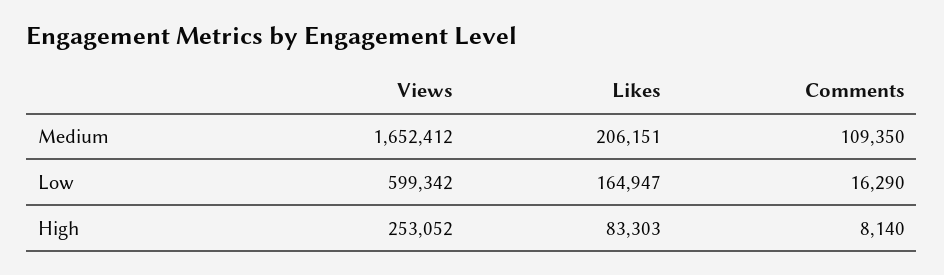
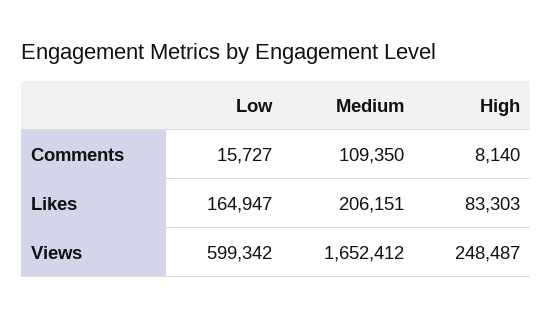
  {
    "Views": {
      "Medium": 1652412,
      "Low": 599342,
-     "High": 253052
+     "High": 248487
    },
    "Likes": {
      "Medium": 206151,
      "Low": 164947,
      "High": 83303
    },
    "Comments": {
      "Medium": 109350,
-     "Low": 16290,
+     "Low": 15727,
      "High": 8140
    }
  }

